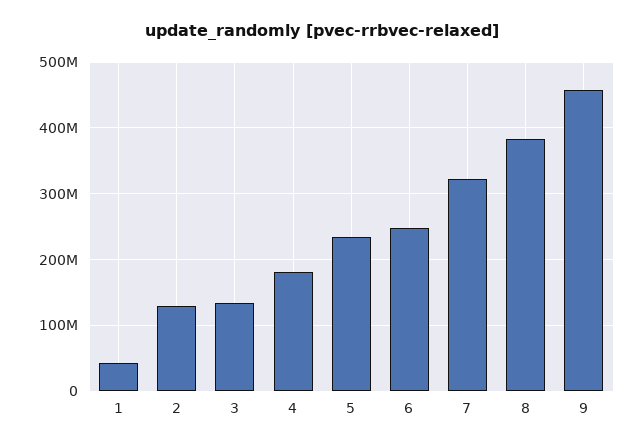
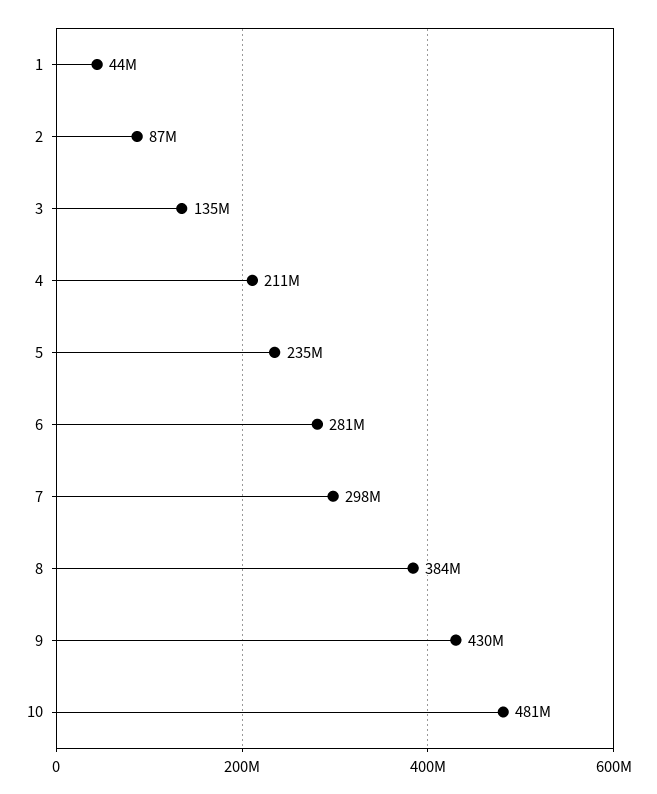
  {
    "1": 44000000,
-   "2": 130000000,
+   "2": 87000000,
    "3": 135000000,
-   "4": 180000000,
+   "4": 211000000,
    "5": 235000000,
-   "6": 250000000,
+   "6": 281000000,
-   "7": 320000000,
+   "7": 298000000,
    "8": 384000000,
-   "9": 460000000
+   "9": 430000000,
+   "10": 481000000
  }

